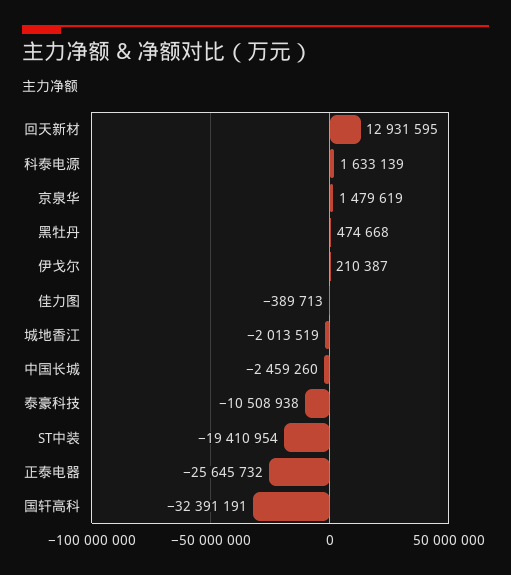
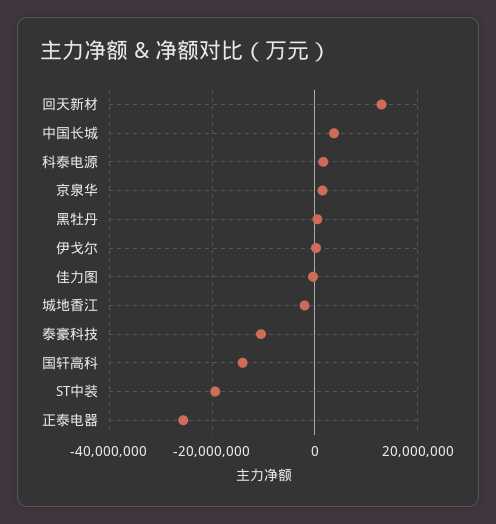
  {
    "回天新材": 12931595,
    "科泰电源": 1633139,
    "京泉华": 1479619,
    "黑牡丹": 474668,
    "伊戈尔": 210387,
    "佳力图": -389713,
    "城地香江": -2013519,
-   "中国长城": -2459260,
+   "中国长城": 4000000,
    "泰豪科技": -10508938,
    "ST中装": -19410954,
    "正泰电器": -25645732,
-   "国轩高科": -32391191
+   "国轩高科": -14000000
  }

